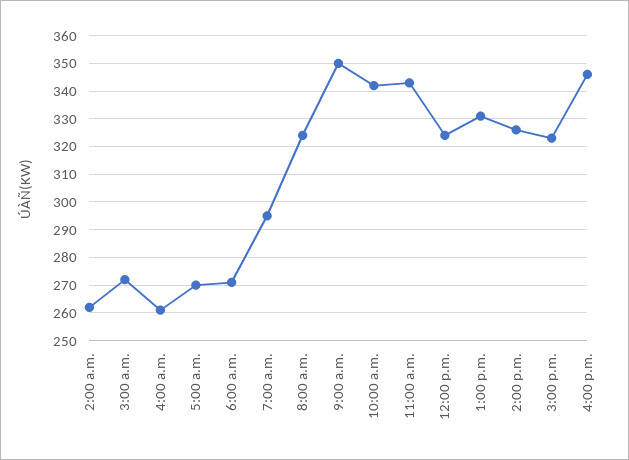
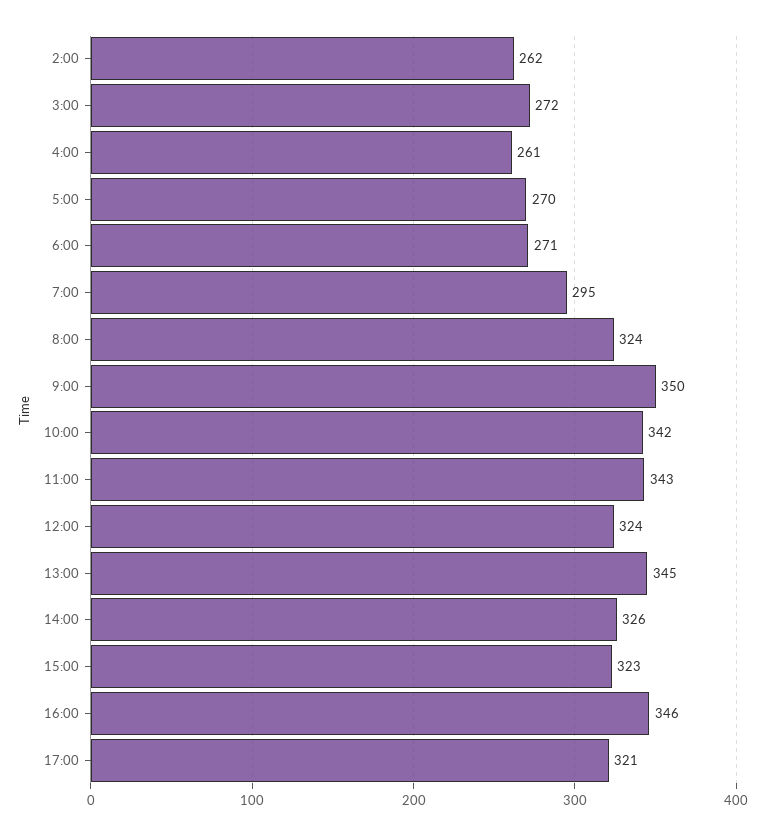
  {
    "2:00 a.m.": 262,
    "3:00 a.m.": 272,
    "4:00 a.m.": 261,
    "5:00 a.m.": 270,
    "6:00 a.m.": 271,
    "7:00 a.m.": 295,
    "8:00 a.m.": 324,
    "9:00 a.m.": 350,
    "10:00 a.m.": 342,
    "11:00 a.m.": 343,
    "12:00 p.m.": 324,
-   "1:00 p.m.": 330,
+   "1:00 p.m.": 345,
    "2:00 p.m.": 326,
    "3:00 p.m.": 323,
-   "4:00 p.m.": 346
+   "4:00 p.m.": 346,
+   "17:00": 321
  }

